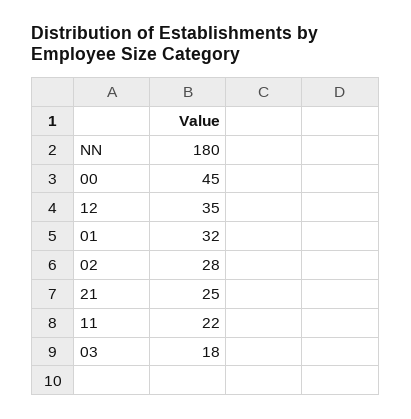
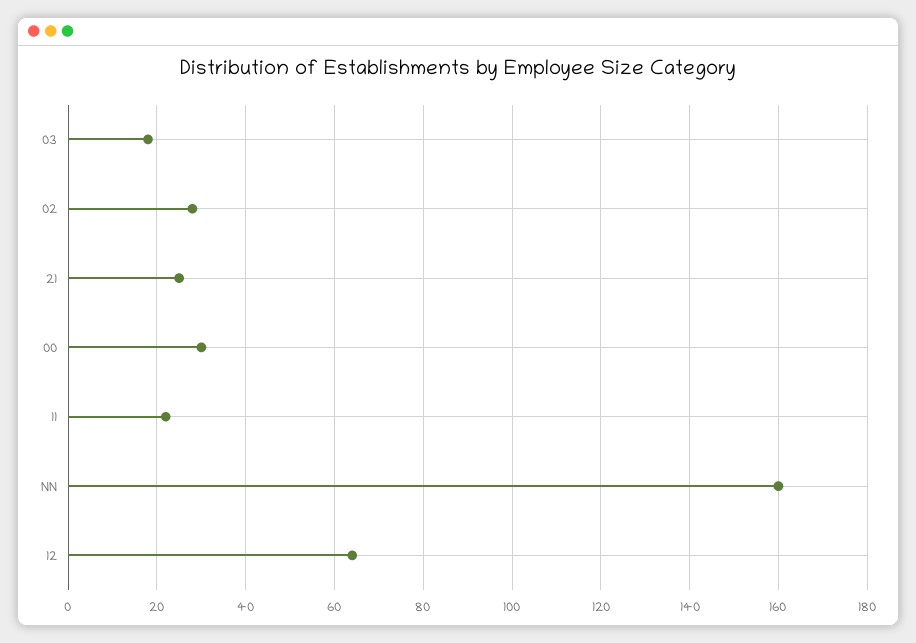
  {
-   "NN": 180,
+   "NN": 160,
-   "00": 45,
+   "00": 30,
-   "12": 35,
+   "12": 65,
-   "01": 32,
    "02": 28,
    "21": 25,
    "11": 22,
    "03": 18
  }

